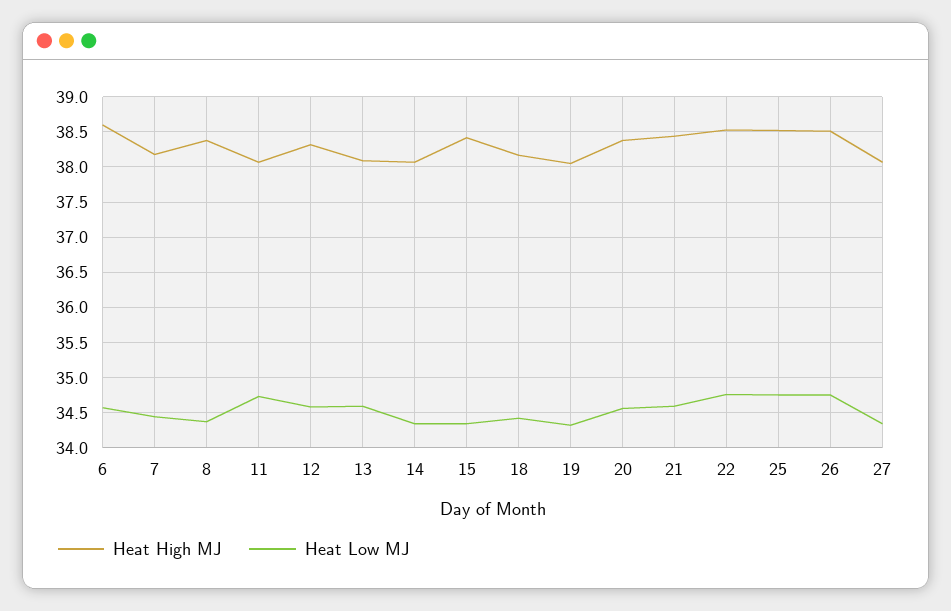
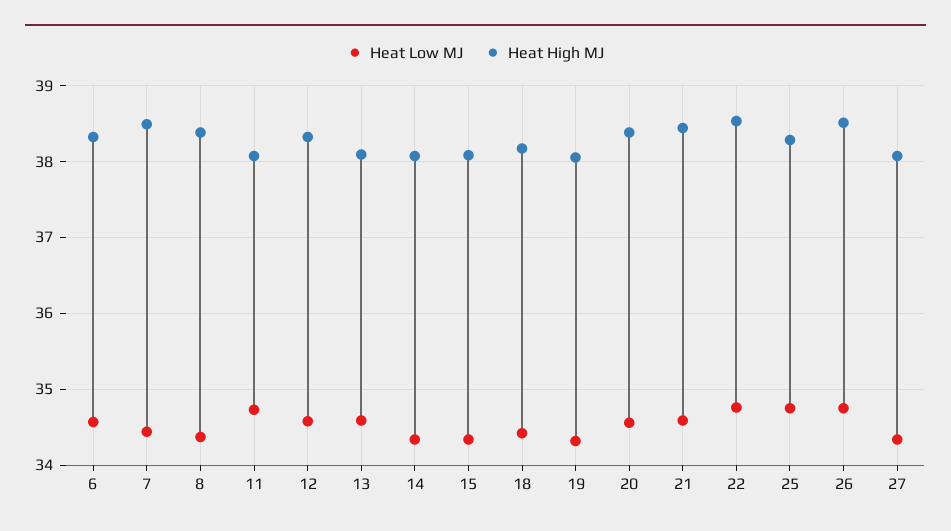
  {
    "Heat High MJ": {
-     "6": 38.6,
+     "6": 38.3,
-     "7": 38.2,
+     "7": 38.5,
      "8": 38.4,
      "11": 38.1,
      "12": 38.3,
      "13": 38.1,
      "14": 38.1,
-     "15": 38.4,
+     "15": 38.1,
      "18": 38.2,
      "19": 38.1,
      "20": 38.4,
      "21": 38.4,
      "22": 38.5,
-     "25": 38.5,
+     "25": 38.3,
      "26": 38.5,
      "27": 38.1
    },
    "Heat Low MJ": {
      "6": 34.6,
      "7": 34.4,
      "8": 34.4,
      "11": 34.7,
      "12": 34.6,
      "13": 34.6,
      "14": 34.3,
      "15": 34.3,
      "18": 34.4,
      "19": 34.3,
      "20": 34.6,
      "21": 34.6,
      "22": 34.8,
      "25": 34.8,
      "26": 34.8,
      "27": 34.3
    }
  }

